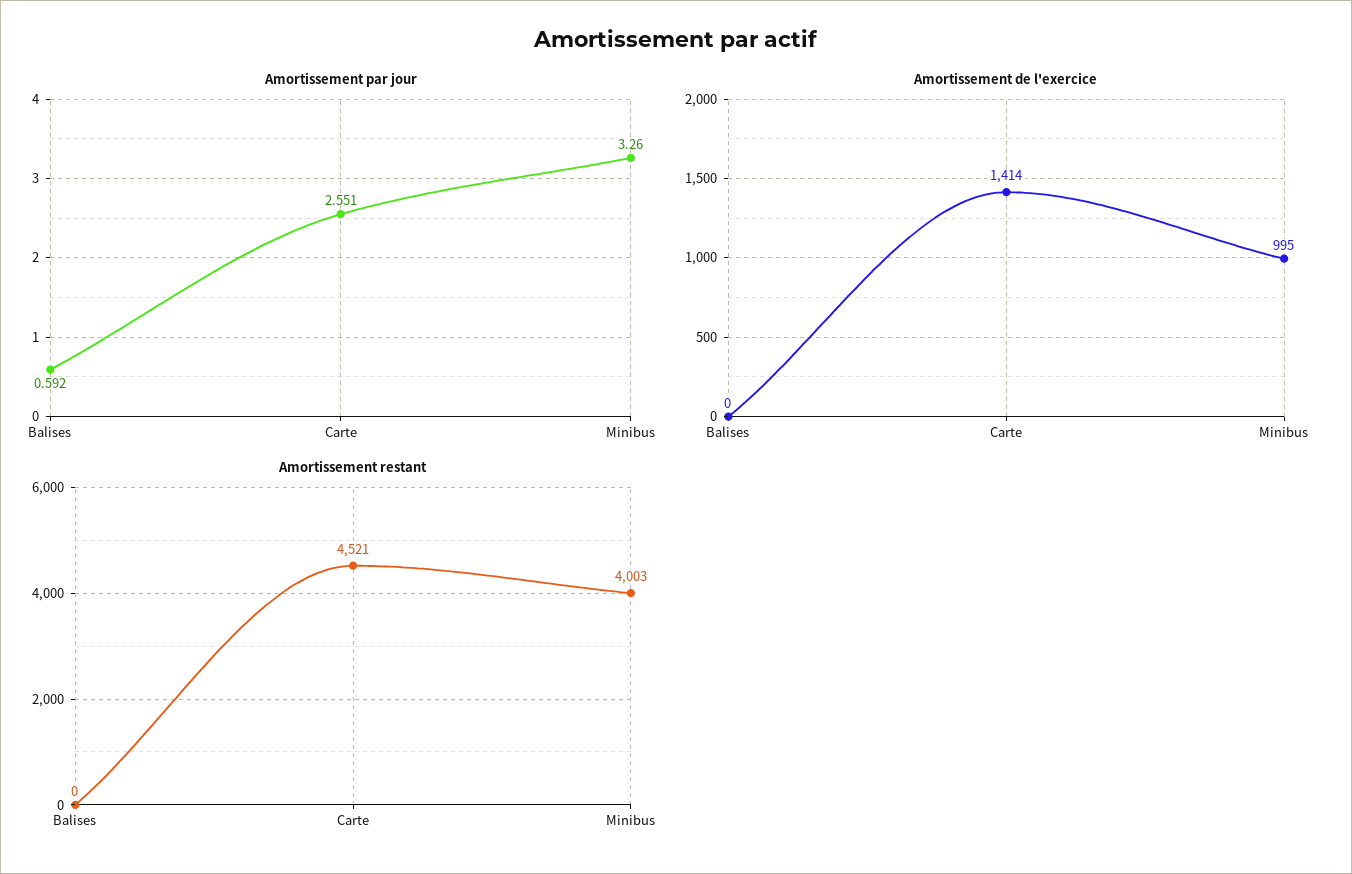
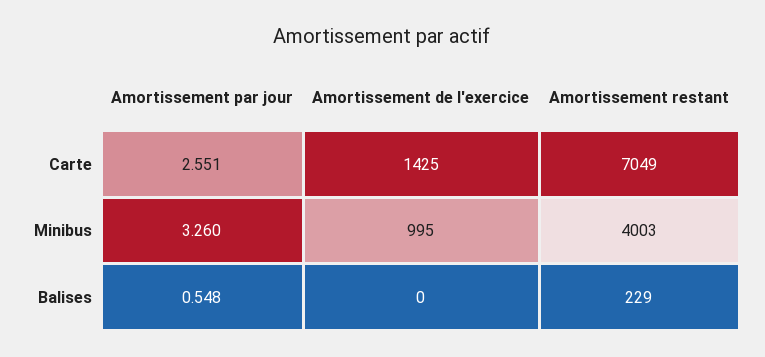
  {
    "Amortissement par jour": {
-     "Balises": 0.592,
+     "Balises": 0.548,
      "Carte": 2.551,
      "Minibus": 3.26
    },
    "Amortissement de l'exercice": {
      "Balises": 0,
-     "Carte": 1414,
+     "Carte": 1425,
      "Minibus": 995
    },
    "Amortissement restant": {
-     "Balises": 0,
+     "Balises": 229,
-     "Carte": 4521,
+     "Carte": 7049,
      "Minibus": 4003
    }
  }

